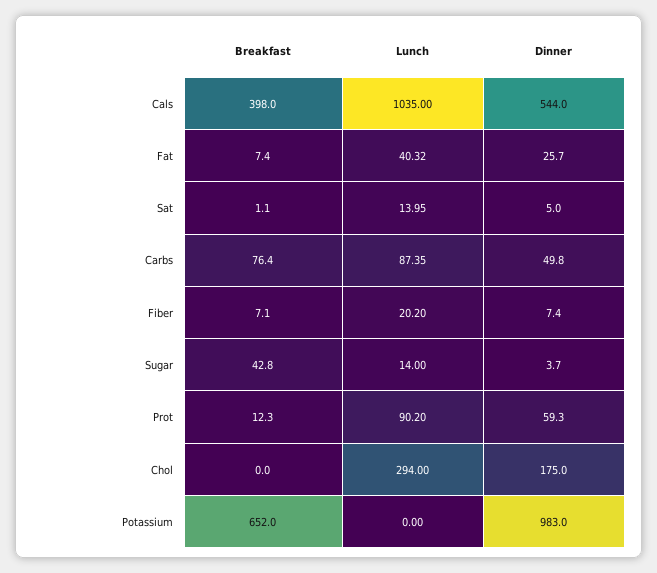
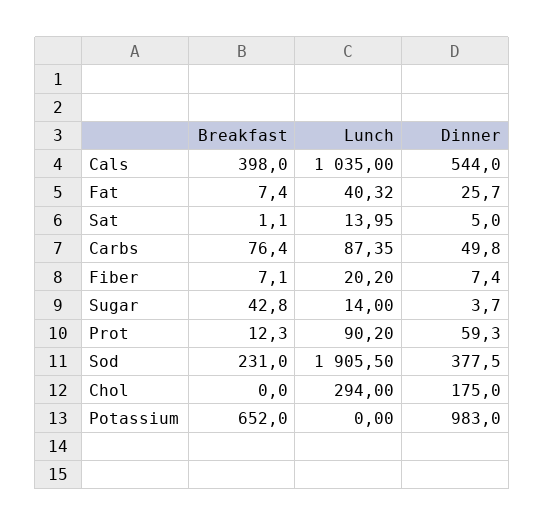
  {
    "Breakfast": {
      "Cals": 398,
      "Fat": 7.4,
      "Sat": 1.1,
      "Carbs": 76.4,
      "Fiber": 7.1,
      "Sugar": 42.8,
      "Prot": 12.3,
      "Chol": 0,
-     "Potassium": 652
+     "Potassium": 652,
+     "Sod": 231
    },
    "Lunch": {
      "Cals": 1035,
      "Fat": 40.32,
      "Sat": 13.95,
      "Carbs": 87.35,
      "Fiber": 20.2,
      "Sugar": 14,
      "Prot": 90.2,
      "Chol": 294,
-     "Potassium": 0
+     "Potassium": 0,
+     "Sod": 1905.5
    },
    "Dinner": {
      "Cals": 544,
      "Fat": 25.7,
      "Sat": 5,
      "Carbs": 49.8,
      "Fiber": 7.4,
      "Sugar": 3.7,
      "Prot": 59.3,
      "Chol": 175,
-     "Potassium": 983
+     "Potassium": 983,
+     "Sod": 377.5
    }
  }

